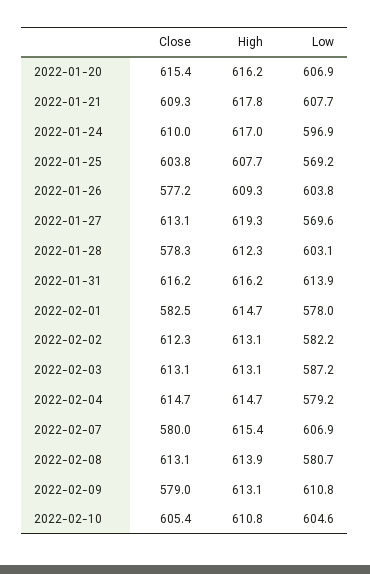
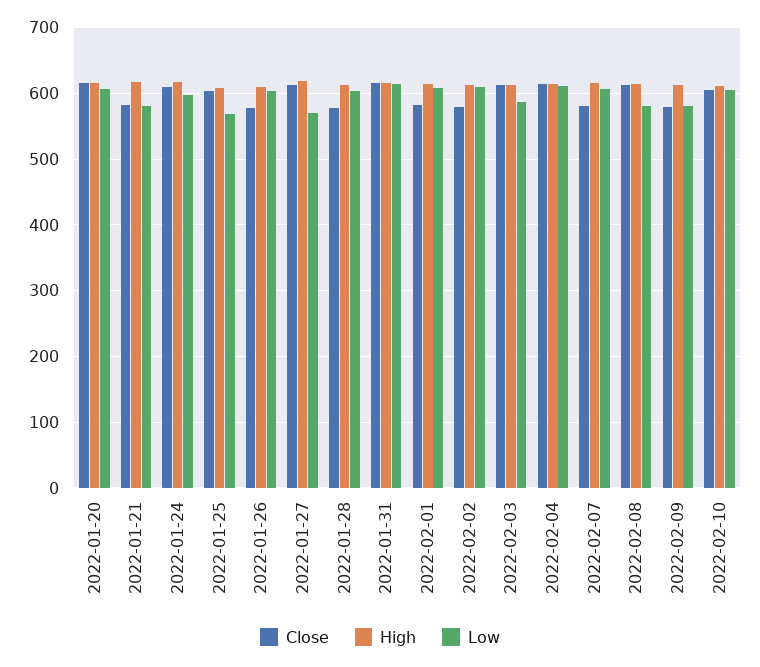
  {
    "Close": {
      "2022-01-20": 615.4,
-     "2022-01-21": 609.3,
+     "2022-01-21": 580,
      "2022-01-24": 610,
      "2022-01-25": 603.8,
      "2022-01-26": 577.2,
      "2022-01-27": 613.1,
      "2022-01-28": 578.3,
      "2022-01-31": 616.2,
      "2022-02-01": 582.5,
-     "2022-02-02": 612.3,
+     "2022-02-02": 580,
      "2022-02-03": 613.1,
      "2022-02-04": 614.7,
      "2022-02-07": 580,
      "2022-02-08": 613.1,
      "2022-02-09": 579,
      "2022-02-10": 605.4
    },
    "High": {
      "2022-01-20": 616.2,
      "2022-01-21": 617.8,
      "2022-01-24": 617,
      "2022-01-25": 607.7,
      "2022-01-26": 609.3,
      "2022-01-27": 619.3,
      "2022-01-28": 612.3,
      "2022-01-31": 616.2,
      "2022-02-01": 614.7,
      "2022-02-02": 613.1,
      "2022-02-03": 613.1,
      "2022-02-04": 614.7,
      "2022-02-07": 615.4,
      "2022-02-08": 613.9,
      "2022-02-09": 613.1,
      "2022-02-10": 610.8
    },
    "Low": {
      "2022-01-20": 606.9,
-     "2022-01-21": 607.7,
+     "2022-01-21": 580,
      "2022-01-24": 596.9,
      "2022-01-25": 569.2,
      "2022-01-26": 603.8,
      "2022-01-27": 569.6,
      "2022-01-28": 603.1,
      "2022-01-31": 613.9,
-     "2022-02-01": 578,
+     "2022-02-01": 610,
-     "2022-02-02": 582.2,
+     "2022-02-02": 610,
      "2022-02-03": 587.2,
-     "2022-02-04": 579.2,
+     "2022-02-04": 610,
      "2022-02-07": 606.9,
      "2022-02-08": 580.7,
-     "2022-02-09": 610.8,
+     "2022-02-09": 580,
      "2022-02-10": 604.6
    }
  }

